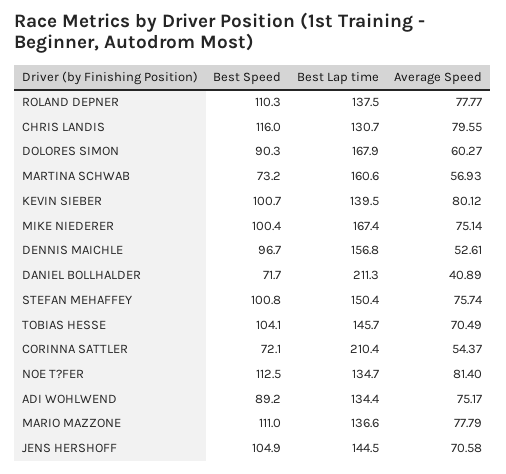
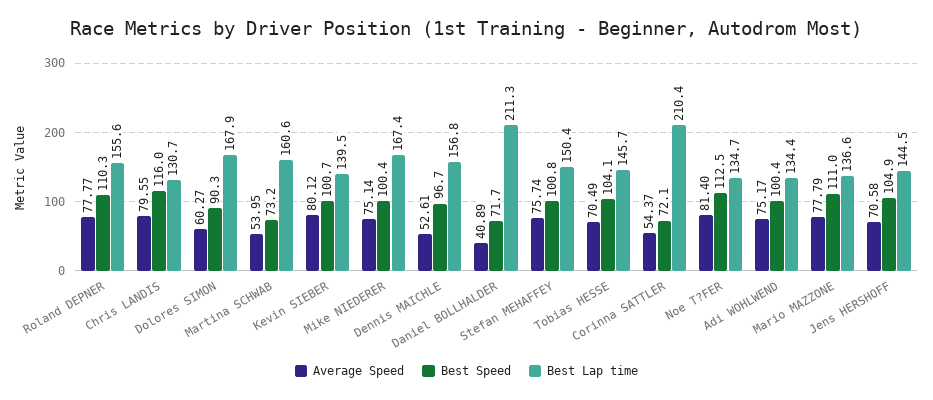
  {
    "Best Speed": {
      "ROLAND DEPNER": 110.3,
      "CHRIS LANDIS": 116,
      "DOLORES SIMON": 90.3,
      "MARTINA SCHWAB": 73.2,
      "KEVIN SIEBER": 100.7,
      "MIKE NIEDERER": 100.4,
      "DENNIS MAICHLE": 96.7,
      "DANIEL BOLLHALDER": 71.7,
      "STEFAN MEHAFFEY": 100.8,
      "TOBIAS HESSE": 104.1,
      "CORINNA SATTLER": 72.1,
      "NOE T?FER": 112.5,
-     "ADI WOHLWEND": 89.2,
+     "ADI WOHLWEND": 100.4,
      "MARIO MAZZONE": 111,
      "JENS HERSHOFF": 104.9
    },
    "Best Lap time": {
-     "ROLAND DEPNER": 137.5,
+     "ROLAND DEPNER": 155.6,
      "CHRIS LANDIS": 130.7,
      "DOLORES SIMON": 167.9,
      "MARTINA SCHWAB": 160.6,
      "KEVIN SIEBER": 139.5,
      "MIKE NIEDERER": 167.4,
      "DENNIS MAICHLE": 156.8,
      "DANIEL BOLLHALDER": 211.3,
      "STEFAN MEHAFFEY": 150.4,
      "TOBIAS HESSE": 145.7,
      "CORINNA SATTLER": 210.4,
      "NOE T?FER": 134.7,
      "ADI WOHLWEND": 134.4,
      "MARIO MAZZONE": 136.6,
      "JENS HERSHOFF": 144.5
    },
    "Average Speed": {
      "ROLAND DEPNER": 77.77,
      "CHRIS LANDIS": 79.55,
      "DOLORES SIMON": 60.27,
-     "MARTINA SCHWAB": 56.93,
+     "MARTINA SCHWAB": 53.95,
      "KEVIN SIEBER": 80.12,
      "MIKE NIEDERER": 75.14,
      "DENNIS MAICHLE": 52.61,
      "DANIEL BOLLHALDER": 40.89,
      "STEFAN MEHAFFEY": 75.74,
      "TOBIAS HESSE": 70.49,
      "CORINNA SATTLER": 54.37,
      "NOE T?FER": 81.4,
      "ADI WOHLWEND": 75.17,
      "MARIO MAZZONE": 77.79,
      "JENS HERSHOFF": 70.58
    }
  }

